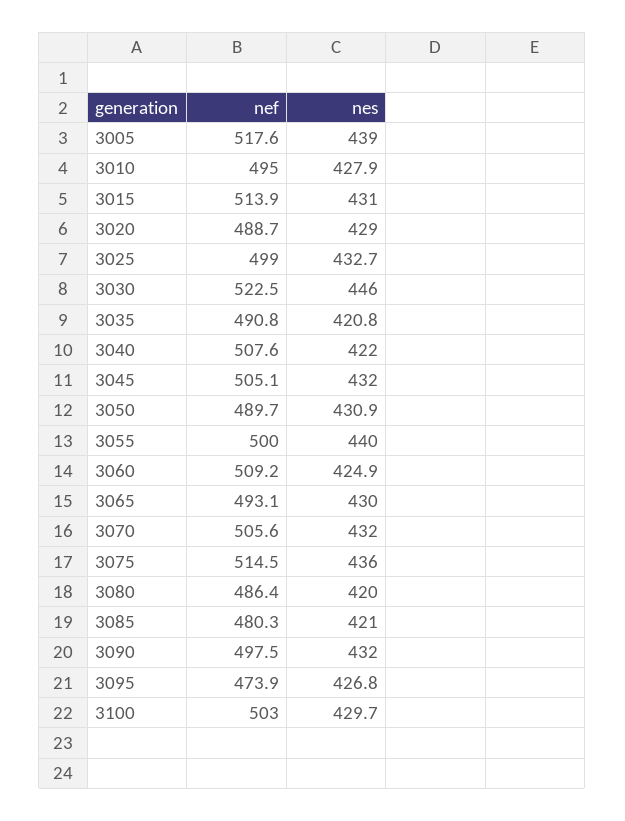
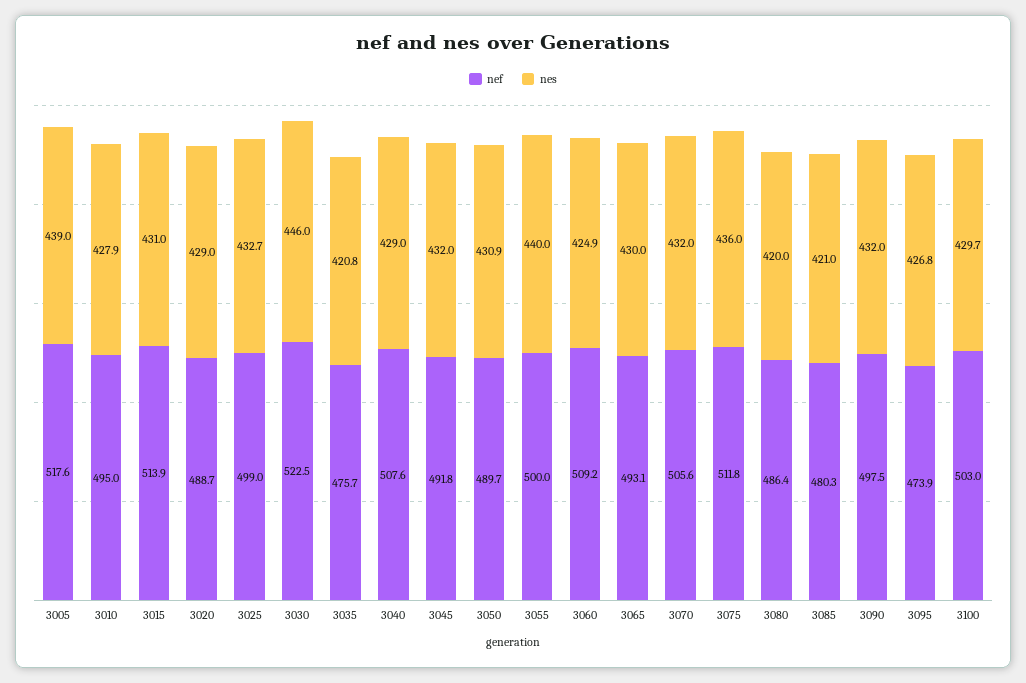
  {
    "nef": {
      "3005": 517.6,
      "3010": 495,
      "3015": 513.9,
      "3020": 488.7,
      "3025": 499,
      "3030": 522.5,
-     "3035": 490.8,
+     "3035": 475.7,
      "3040": 507.6,
-     "3045": 505.1,
+     "3045": 491.8,
      "3050": 489.7,
      "3055": 500,
      "3060": 509.2,
      "3065": 493.1,
      "3070": 505.6,
-     "3075": 514.5,
+     "3075": 511.8,
      "3080": 486.4,
      "3085": 480.3,
      "3090": 497.5,
      "3095": 473.9,
      "3100": 503
    },
    "nes": {
      "3005": 439,
      "3010": 427.9,
      "3015": 431,
      "3020": 429,
      "3025": 432.7,
      "3030": 446,
      "3035": 420.8,
-     "3040": 422,
+     "3040": 429,
      "3045": 432,
      "3050": 430.9,
      "3055": 440,
      "3060": 424.9,
      "3065": 430,
      "3070": 432,
      "3075": 436,
      "3080": 420,
      "3085": 421,
      "3090": 432,
      "3095": 426.8,
      "3100": 429.7
    }
  }

